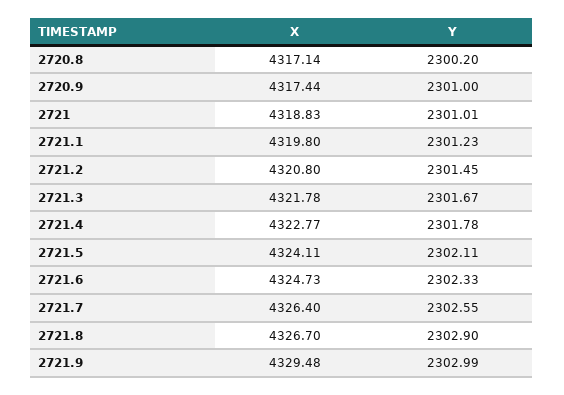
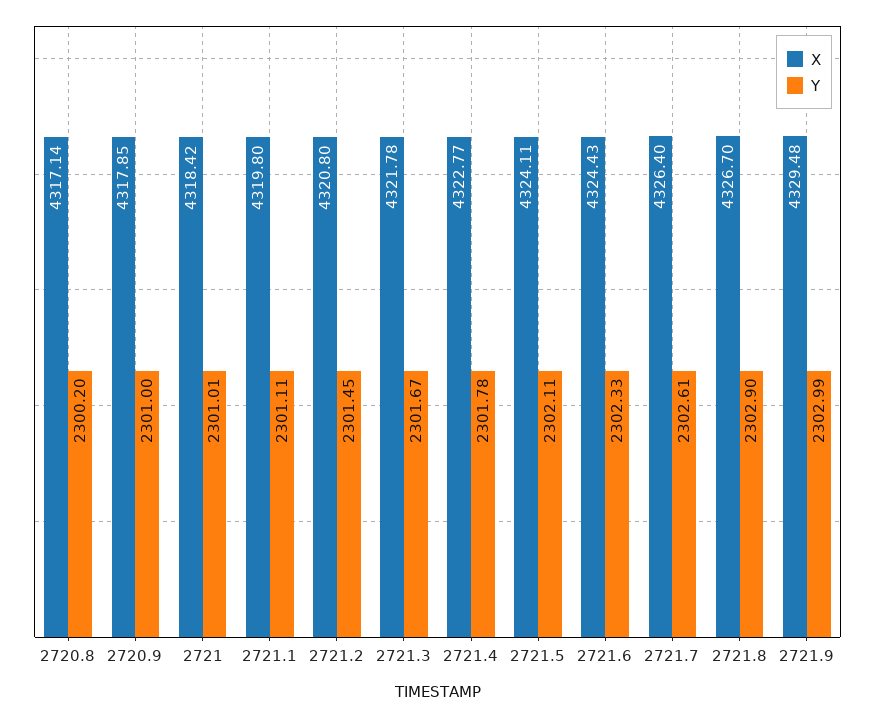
  {
    "X": {
      "2720.8": 4317.14,
-     "2720.9": 4317.44,
+     "2720.9": 4317.85,
-     "2721": 4318.83,
+     "2721": 4318.42,
      "2721.1": 4319.8,
      "2721.2": 4320.8,
      "2721.3": 4321.78,
      "2721.4": 4322.77,
      "2721.5": 4324.11,
-     "2721.6": 4324.73,
+     "2721.6": 4324.43,
      "2721.7": 4326.4,
      "2721.8": 4326.7,
      "2721.9": 4329.48
    },
    "Y": {
      "2720.8": 2300.2,
      "2720.9": 2301,
      "2721": 2301.01,
-     "2721.1": 2301.23,
+     "2721.1": 2301.11,
      "2721.2": 2301.45,
      "2721.3": 2301.67,
      "2721.4": 2301.78,
      "2721.5": 2302.11,
      "2721.6": 2302.33,
-     "2721.7": 2302.55,
+     "2721.7": 2302.61,
      "2721.8": 2302.9,
      "2721.9": 2302.99
    }
  }

